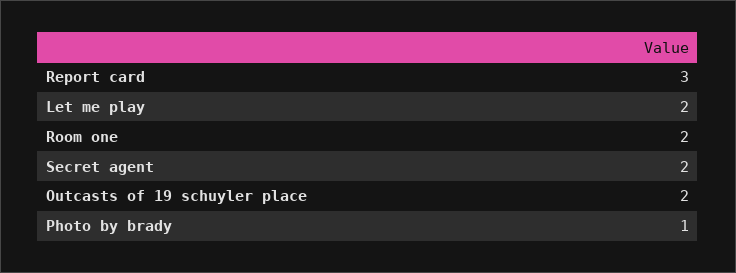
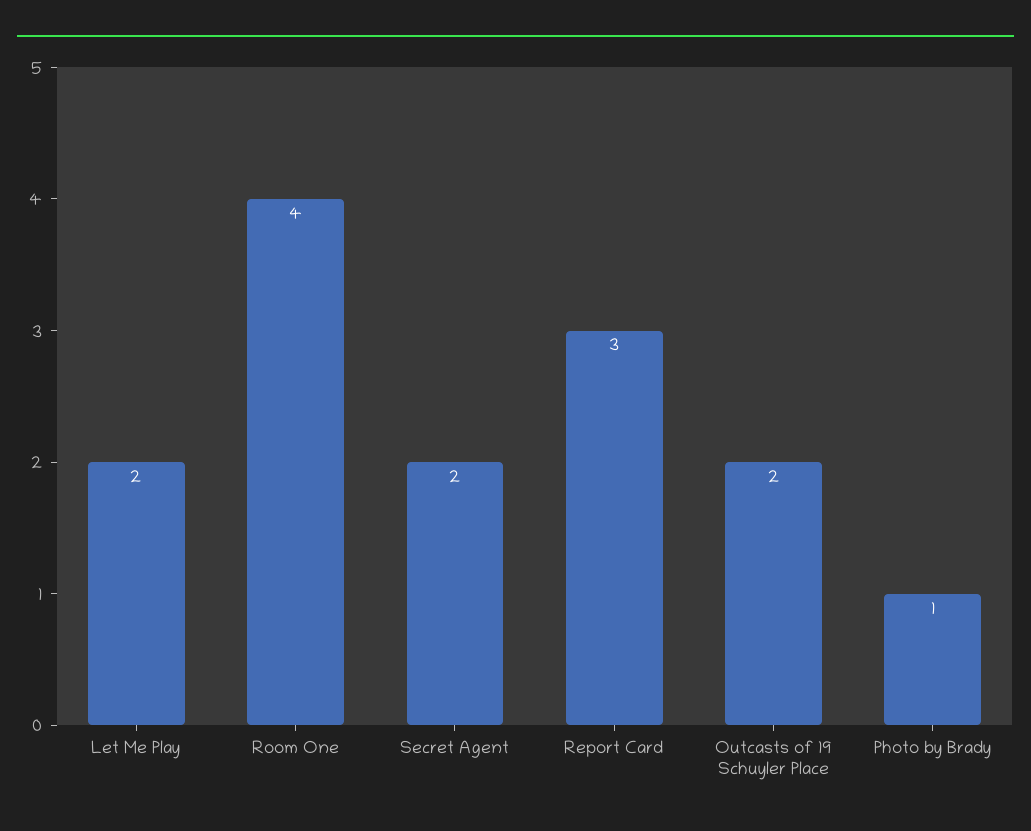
  {
    "Report card": 3,
    "Let me play": 2,
-   "Room one": 2,
+   "Room one": 4,
    "Secret agent": 2,
    "Outcasts of 19 schuyler place": 2,
    "Photo by brady": 1
  }

